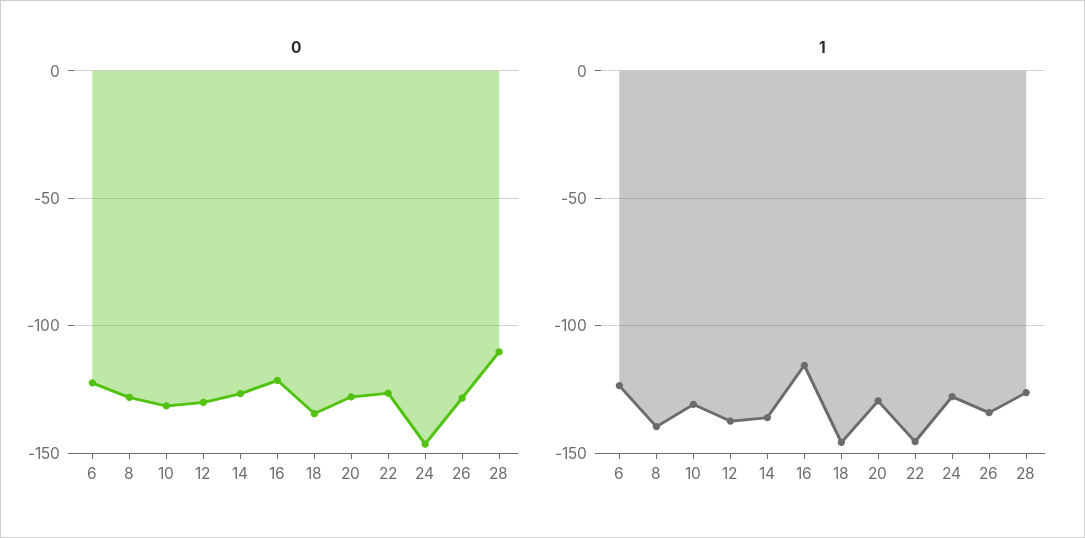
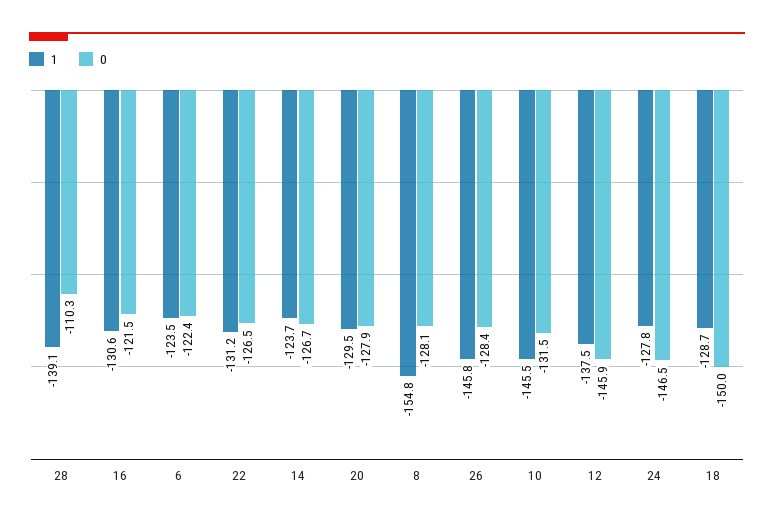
  {
    "0": {
      "6": -122.4,
      "8": -128.1,
      "10": -131.5,
-     "12": -130,
+     "12": -145.9,
      "14": -126.7,
      "16": -121.5,
-     "18": -135,
+     "18": -150,
      "20": -127.9,
      "22": -126.5,
      "24": -146.5,
      "26": -128.4,
      "28": -110.3
    },
    "1": {
      "6": -123.5,
-     "8": -140,
+     "8": -154.8,
-     "10": -130,
+     "10": -145.5,
      "12": -137.5,
-     "14": -135,
+     "14": -123.7,
-     "16": -115,
+     "16": -130.6,
-     "18": -145,
+     "18": -128.7,
      "20": -129.5,
-     "22": -145,
+     "22": -131.2,
      "24": -127.8,
-     "26": -135,
+     "26": -145.8,
-     "28": -125
+     "28": -139.1
    }
  }

